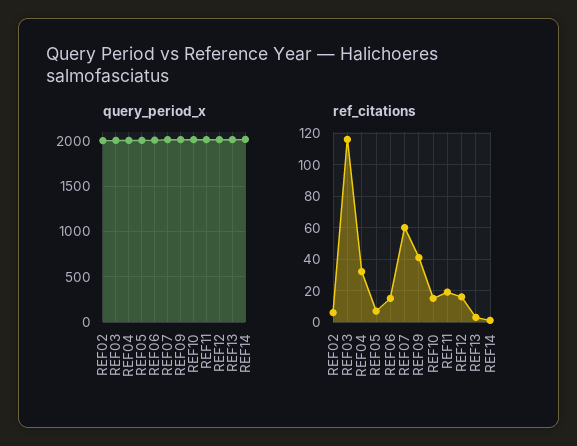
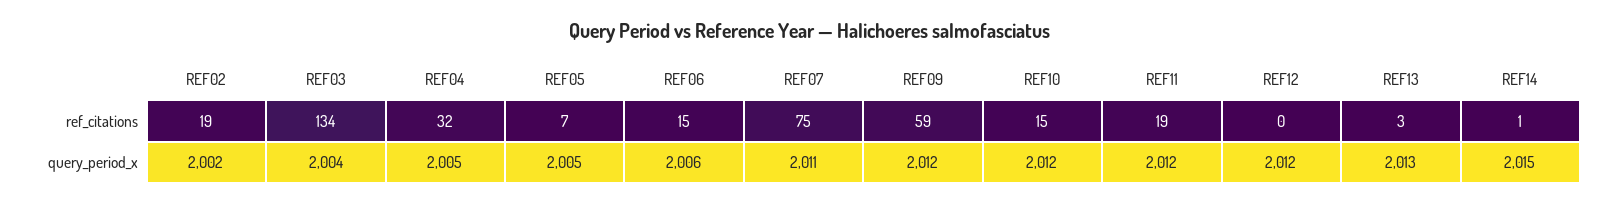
  {
    "query_period_x": {
      "REF02": 2002,
      "REF03": 2004,
      "REF04": 2005,
      "REF05": 2005,
      "REF06": 2006,
      "REF07": 2011,
      "REF09": 2012,
      "REF10": 2012,
      "REF11": 2012,
      "REF12": 2012,
      "REF13": 2013,
      "REF14": 2015
    },
    "ref_citations": {
-     "REF02": 5,
+     "REF02": 19,
-     "REF03": 115,
+     "REF03": 134,
      "REF04": 32,
      "REF05": 7,
      "REF06": 15,
-     "REF07": 60,
+     "REF07": 75,
-     "REF09": 40,
+     "REF09": 59,
      "REF10": 15,
      "REF11": 19,
-     "REF12": 15,
+     "REF12": 0,
      "REF13": 3,
      "REF14": 1
    }
  }

